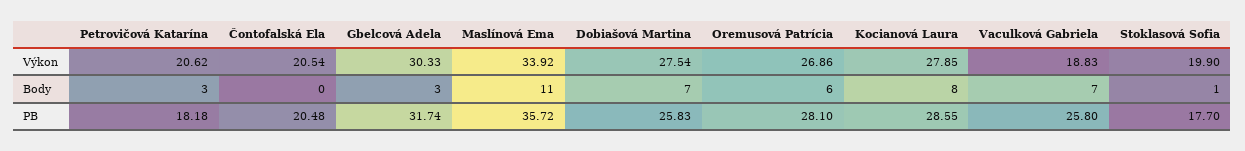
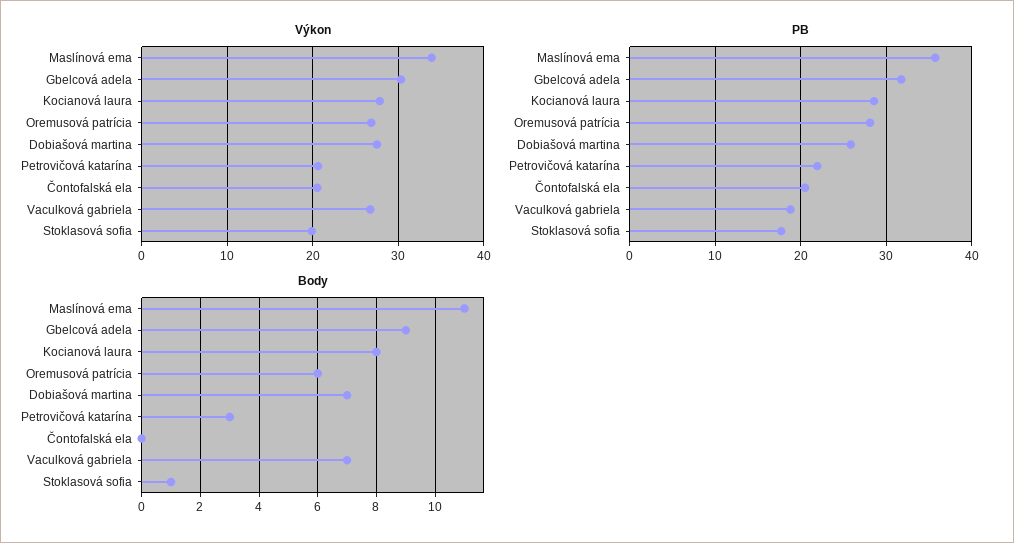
  {
    "Výkon": {
      "Petrovičová Katarína": 20.62,
      "Čontofalská Ela": 20.54,
      "Gbelcová Adela": 30.33,
      "Maslínová Ema": 33.92,
      "Dobiašová Martina": 27.54,
      "Oremusová Patrícia": 26.86,
      "Kocianová Laura": 27.85,
-     "Vaculková Gabriela": 18.83,
+     "Vaculková Gabriela": 27,
      "Stoklasová Sofia": 19.9
    },
    "Body": {
      "Petrovičová Katarína": 3,
      "Čontofalská Ela": 0,
-     "Gbelcová Adela": 3,
+     "Gbelcová Adela": 9,
      "Maslínová Ema": 11,
      "Dobiašová Martina": 7,
      "Oremusová Patrícia": 6,
      "Kocianová Laura": 8,
      "Vaculková Gabriela": 7,
      "Stoklasová Sofia": 1
    },
    "PB": {
-     "Petrovičová Katarína": 18.18,
+     "Petrovičová Katarína": 22,
      "Čontofalská Ela": 20.48,
      "Gbelcová Adela": 31.74,
      "Maslínová Ema": 35.72,
      "Dobiašová Martina": 25.83,
      "Oremusová Patrícia": 28.1,
      "Kocianová Laura": 28.55,
-     "Vaculková Gabriela": 25.8,
+     "Vaculková Gabriela": 19,
      "Stoklasová Sofia": 17.7
    }
  }

